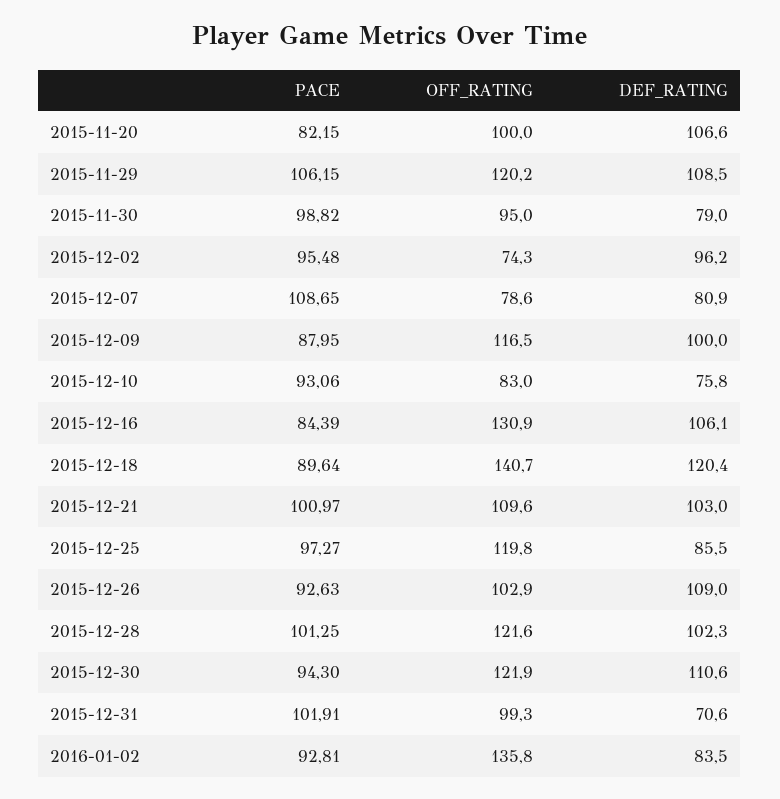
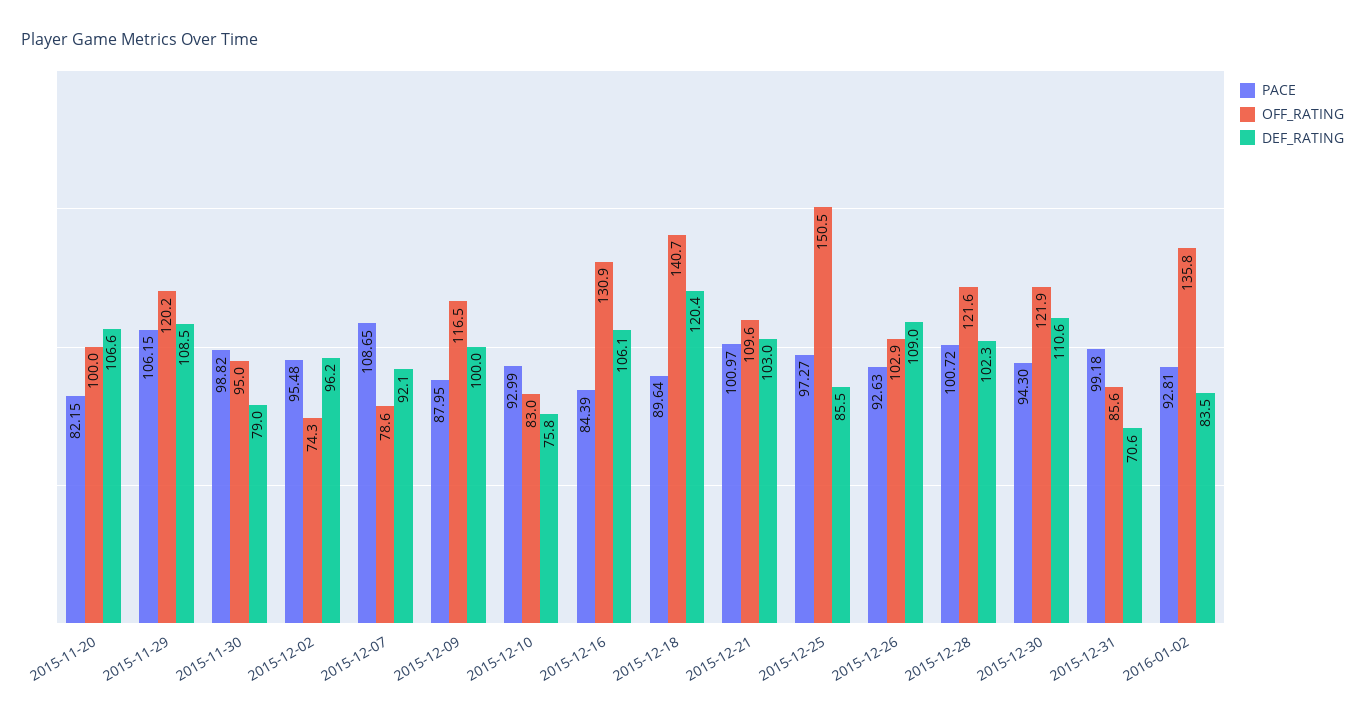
  {
    "PACE": {
      "2015-11-20": 82.15,
      "2015-11-29": 106.15,
      "2015-11-30": 98.82,
      "2015-12-02": 95.48,
      "2015-12-07": 108.65,
      "2015-12-09": 87.95,
-     "2015-12-10": 93.06,
+     "2015-12-10": 92.99,
      "2015-12-16": 84.39,
      "2015-12-18": 89.64,
      "2015-12-21": 100.97,
      "2015-12-25": 97.27,
      "2015-12-26": 92.63,
-     "2015-12-28": 101.25,
+     "2015-12-28": 100.72,
      "2015-12-30": 94.3,
-     "2015-12-31": 101.91,
+     "2015-12-31": 99.18,
      "2016-01-02": 92.81
    },
    "OFF_RATING": {
      "2015-11-20": 100,
      "2015-11-29": 120.2,
      "2015-11-30": 95,
      "2015-12-02": 74.3,
      "2015-12-07": 78.6,
      "2015-12-09": 116.5,
      "2015-12-10": 83,
      "2015-12-16": 130.9,
      "2015-12-18": 140.7,
      "2015-12-21": 109.6,
-     "2015-12-25": 119.8,
+     "2015-12-25": 150.5,
      "2015-12-26": 102.9,
      "2015-12-28": 121.6,
      "2015-12-30": 121.9,
-     "2015-12-31": 99.3,
+     "2015-12-31": 85.6,
      "2016-01-02": 135.8
    },
    "DEF_RATING": {
      "2015-11-20": 106.6,
      "2015-11-29": 108.5,
      "2015-11-30": 79,
      "2015-12-02": 96.2,
-     "2015-12-07": 80.9,
+     "2015-12-07": 92.1,
      "2015-12-09": 100,
      "2015-12-10": 75.8,
      "2015-12-16": 106.1,
      "2015-12-18": 120.4,
      "2015-12-21": 103,
      "2015-12-25": 85.5,
      "2015-12-26": 109,
      "2015-12-28": 102.3,
      "2015-12-30": 110.6,
      "2015-12-31": 70.6,
      "2016-01-02": 83.5
    }
  }

